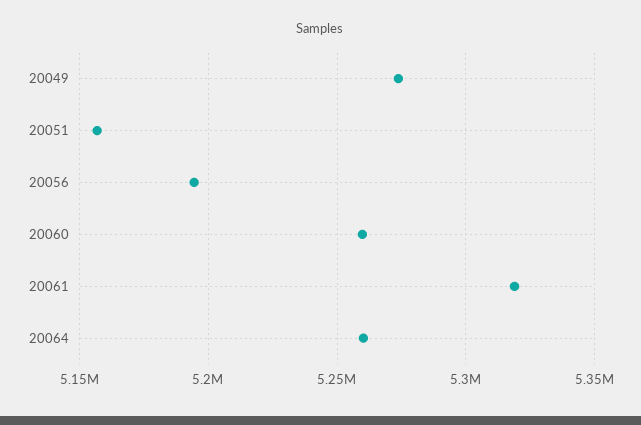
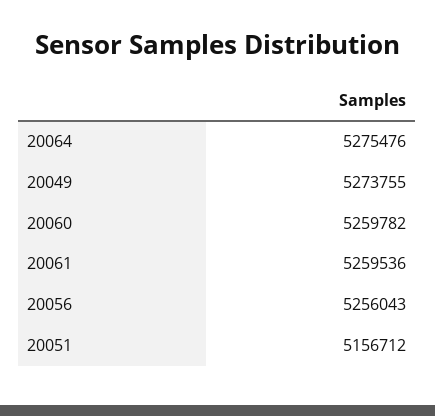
  {
    "20049": 5273755,
    "20051": 5156712,
-   "20056": 5195000,
+   "20056": 5256043,
    "20060": 5259782,
-   "20061": 5320000,
+   "20061": 5259536,
-   "20064": 5260000
+   "20064": 5275476
  }

